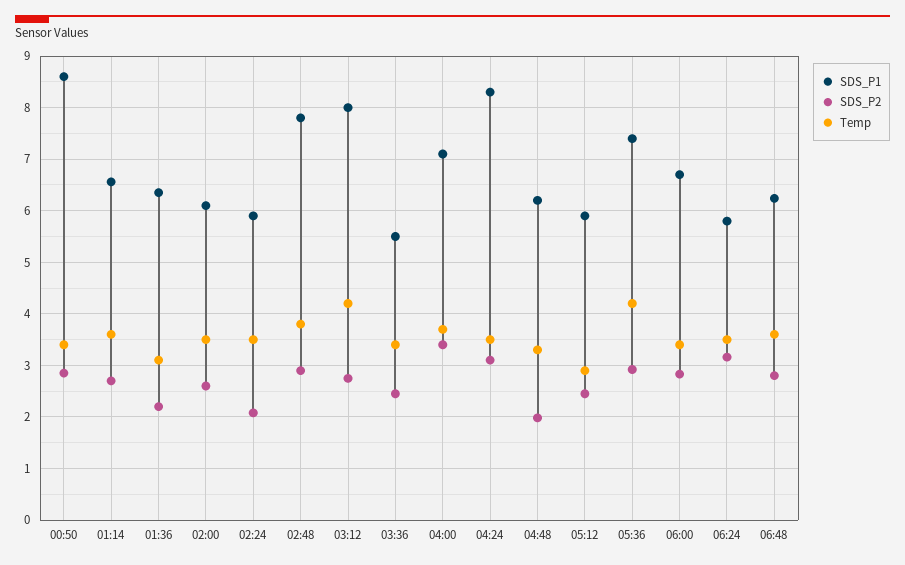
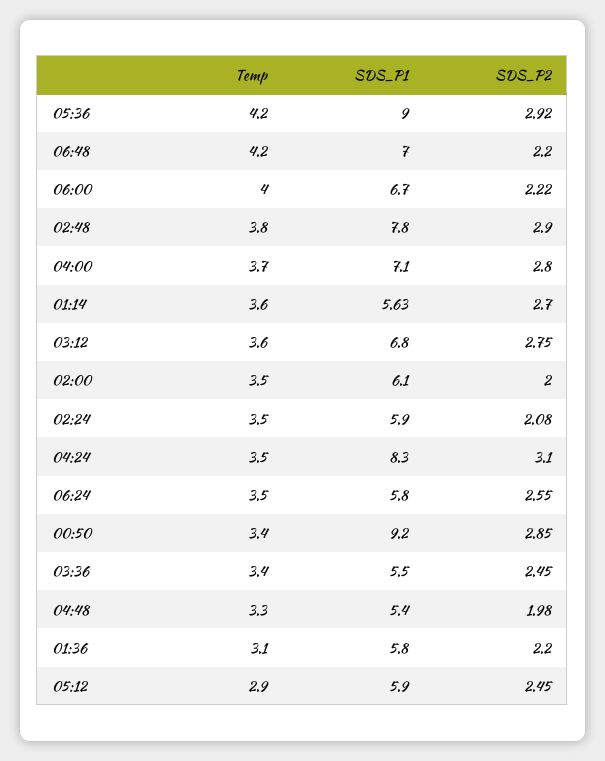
  {
    "SDS_P1": {
-     "00:50": 8.6,
+     "00:50": 9.2,
-     "01:14": 6.6,
+     "01:14": 5.63,
-     "01:36": 6.4,
+     "01:36": 5.8,
      "02:00": 6.1,
      "02:24": 5.9,
      "02:48": 7.8,
-     "03:12": 8,
+     "03:12": 6.8,
      "03:36": 5.5,
      "04:00": 7.1,
      "04:24": 8.3,
-     "04:48": 6.2,
+     "04:48": 5.4,
      "05:12": 5.9,
-     "05:36": 7.4,
+     "05:36": 9,
      "06:00": 6.7,
      "06:24": 5.8,
-     "06:48": 6.2
+     "06:48": 7
    },
    "SDS_P2": {
      "00:50": 2.85,
      "01:14": 2.7,
      "01:36": 2.2,
-     "02:00": 2.6,
+     "02:00": 2,
      "02:24": 2.08,
      "02:48": 2.9,
      "03:12": 2.75,
      "03:36": 2.45,
-     "04:00": 3.4,
+     "04:00": 2.8,
      "04:24": 3.1,
      "04:48": 1.98,
      "05:12": 2.45,
      "05:36": 2.92,
-     "06:00": 2.8,
+     "06:00": 2.22,
-     "06:24": 3.2,
+     "06:24": 2.55,
-     "06:48": 2.8
+     "06:48": 2.2
    },
    "Temp": {
      "00:50": 3.4,
      "01:14": 3.6,
      "01:36": 3.1,
      "02:00": 3.5,
      "02:24": 3.5,
      "02:48": 3.8,
-     "03:12": 4.2,
+     "03:12": 3.6,
      "03:36": 3.4,
      "04:00": 3.7,
      "04:24": 3.5,
      "04:48": 3.3,
      "05:12": 2.9,
      "05:36": 4.2,
-     "06:00": 3.4,
+     "06:00": 4,
      "06:24": 3.5,
-     "06:48": 3.6
+     "06:48": 4.2
    }
  }

